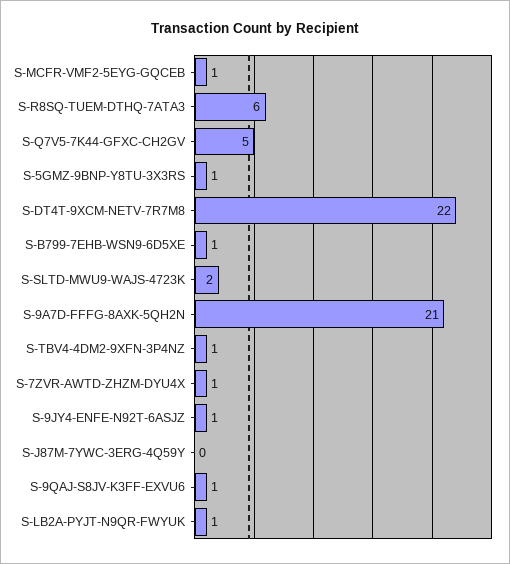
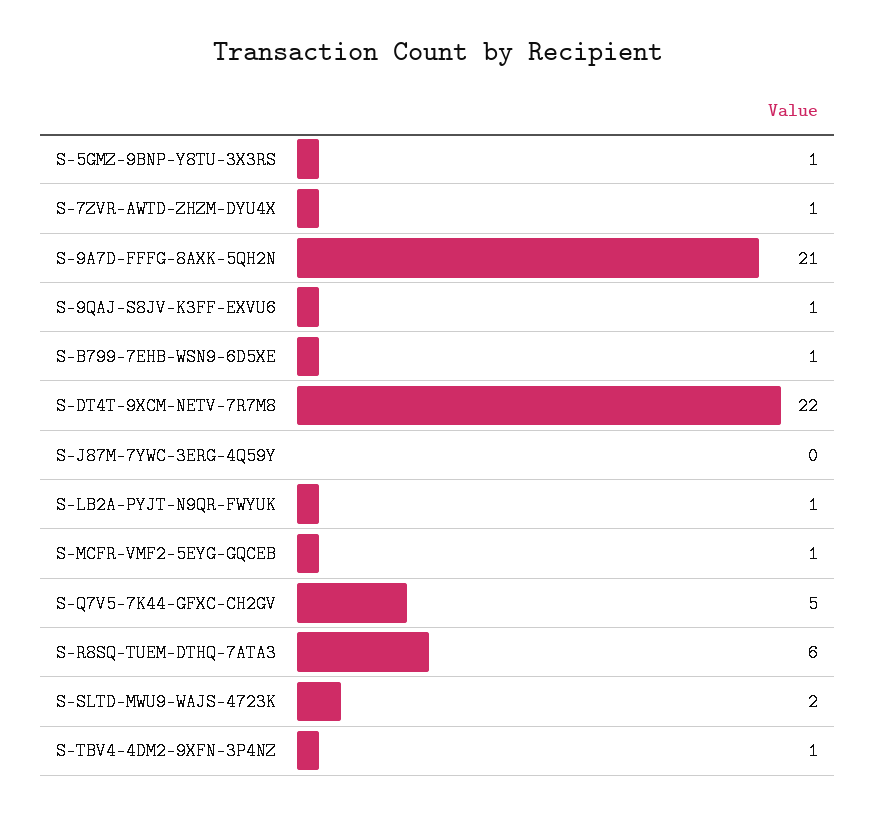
  {
    "S-MCFR-VMF2-5EYG-GQCEB": 1,
    "S-R8SQ-TUEM-DTHQ-7ATA3": 6,
    "S-Q7V5-7K44-GFXC-CH2GV": 5,
    "S-5GMZ-9BNP-Y8TU-3X3RS": 1,
    "S-DT4T-9XCM-NETV-7R7M8": 22,
    "S-B799-7EHB-WSN9-6D5XE": 1,
    "S-SLTD-MWU9-WAJS-4723K": 2,
    "S-9A7D-FFFG-8AXK-5QH2N": 21,
    "S-TBV4-4DM2-9XFN-3P4NZ": 1,
    "S-7ZVR-AWTD-ZHZM-DYU4X": 1,
-   "S-9JY4-ENFE-N92T-6ASJZ": 1,
    "S-J87M-7YWC-3ERG-4Q59Y": 0,
    "S-9QAJ-S8JV-K3FF-EXVU6": 1,
    "S-LB2A-PYJT-N9QR-FWYUK": 1
  }

